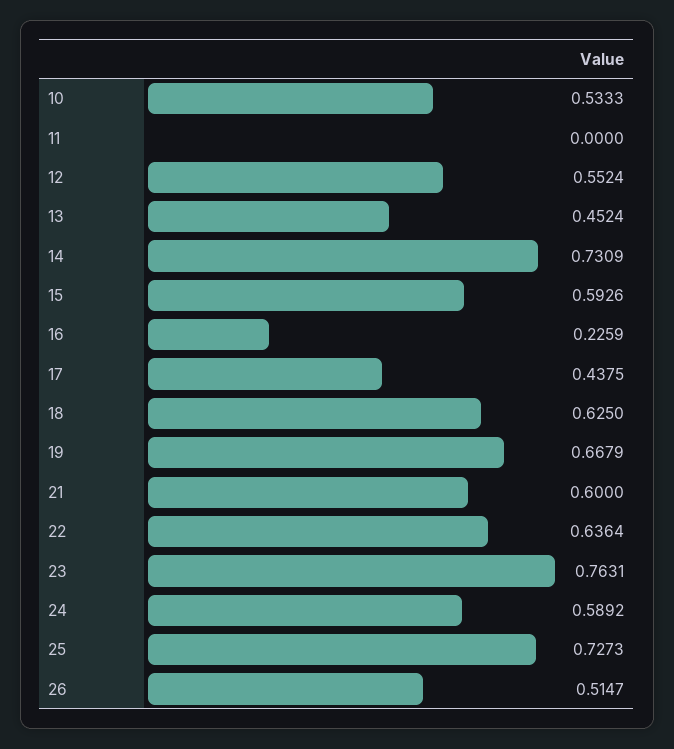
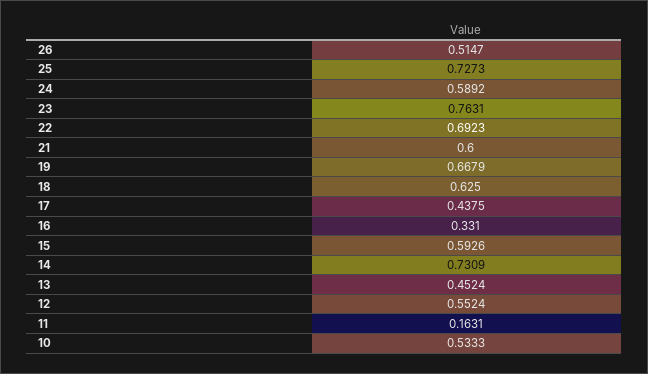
  {
    "10": 0.5333,
-   "11": 0,
+   "11": 0.1631,
    "12": 0.5524,
    "13": 0.4524,
    "14": 0.7309,
    "15": 0.5926,
-   "16": 0.2259,
+   "16": 0.331,
    "17": 0.4375,
    "18": 0.625,
    "19": 0.6679,
    "21": 0.6,
-   "22": 0.6364,
+   "22": 0.6923,
    "23": 0.7631,
    "24": 0.5892,
    "25": 0.7273,
    "26": 0.5147
  }

